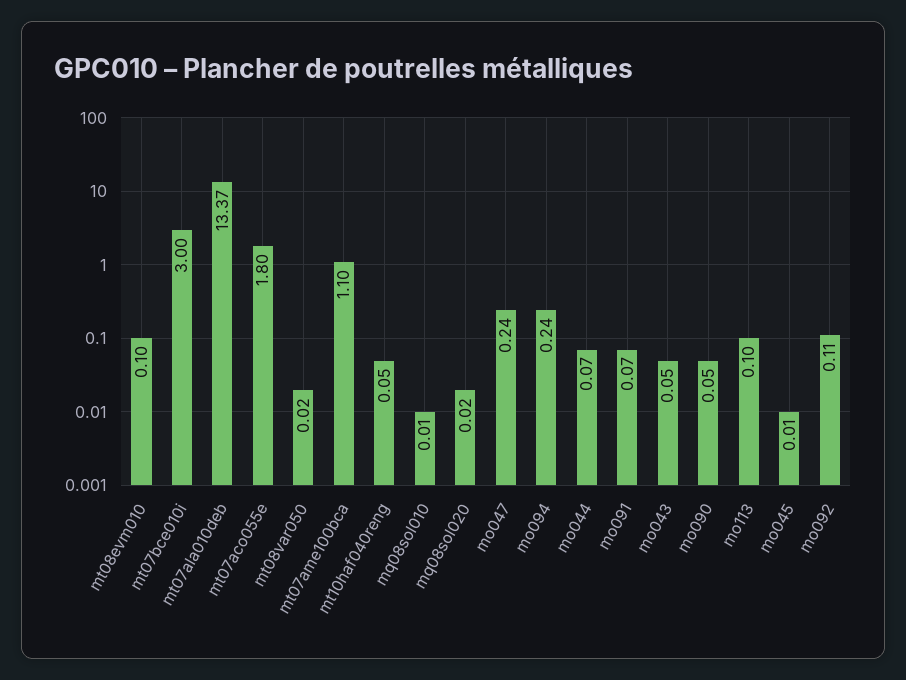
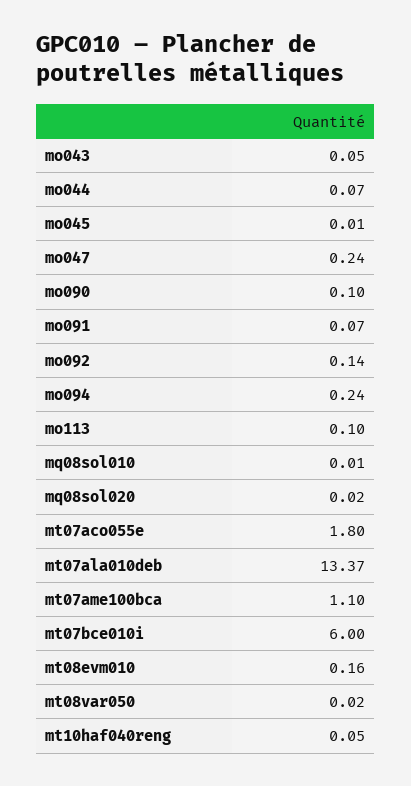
  {
-   "mt08evm010": 0.1,
+   "mt08evm010": 0.16,
-   "mt07bce010i": 3,
+   "mt07bce010i": 6,
    "mt07ala010deb": 13.37,
    "mt07aco055e": 1.8,
    "mt08var050": 0.02,
    "mt07ame100bca": 1.1,
    "mt10haf040reng": 0.05,
    "mq08sol010": 0.01,
    "mq08sol020": 0.02,
    "mo047": 0.24,
    "mo094": 0.24,
    "mo044": 0.07,
    "mo091": 0.07,
    "mo043": 0.05,
-   "mo090": 0.05,
+   "mo090": 0.1,
    "mo113": 0.1,
    "mo045": 0.01,
-   "mo092": 0.11
+   "mo092": 0.14
  }

